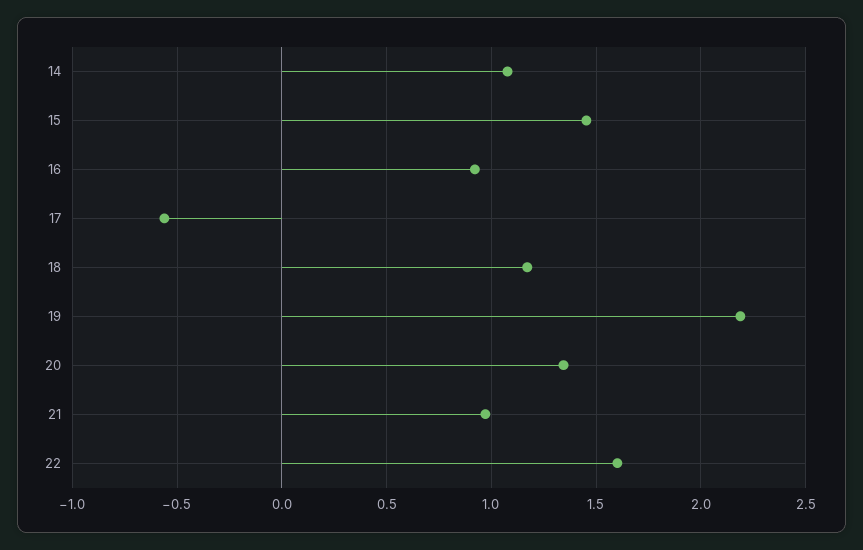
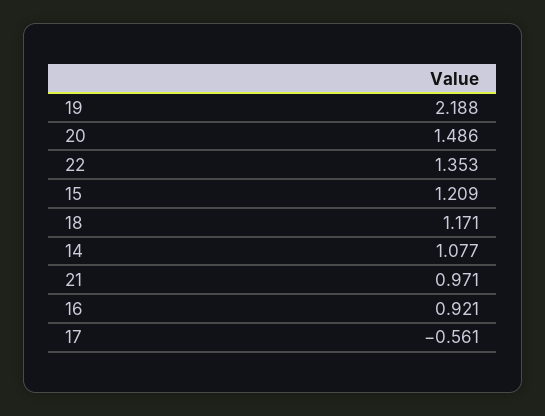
  {
    "14": 1.077,
-   "15": 1.45,
+   "15": 1.209,
    "16": 0.921,
    "17": -0.561,
    "18": 1.171,
    "19": 2.188,
-   "20": 1.35,
+   "20": 1.486,
    "21": 0.971,
-   "22": 1.6
+   "22": 1.353
  }

